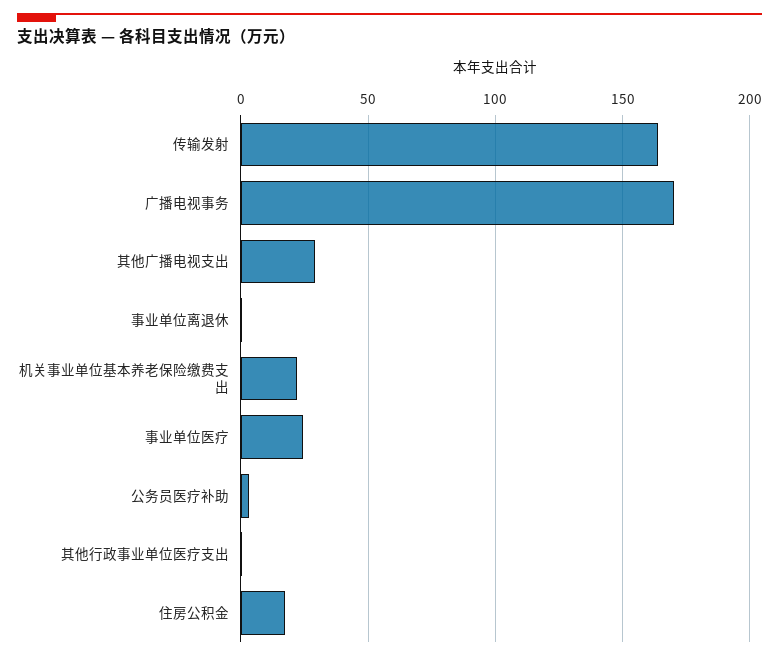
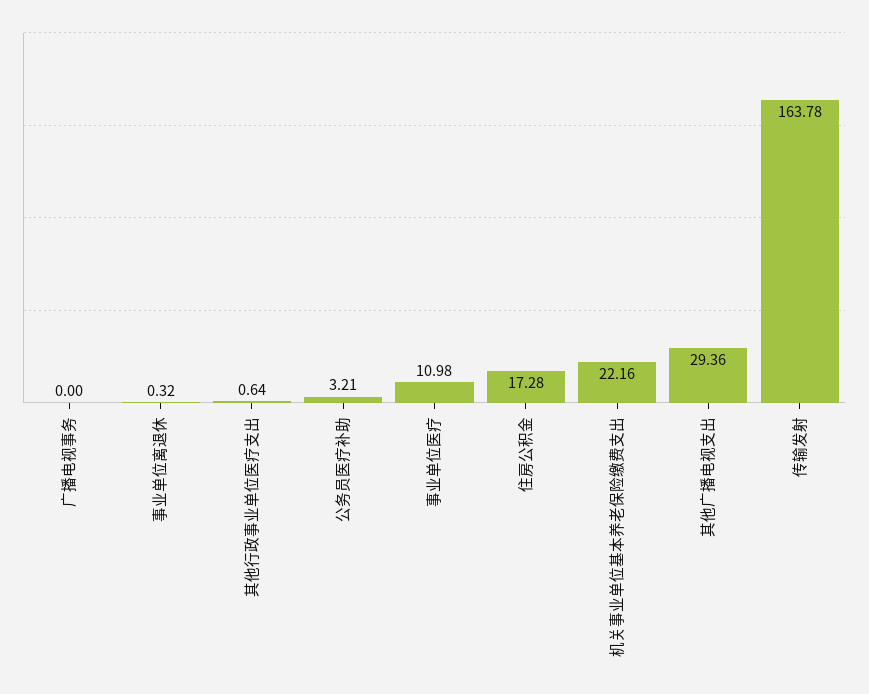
  {
    "传输发射": 163.78,
-   "广播电视事务": 170,
+   "广播电视事务": 0,
    "其他广播电视支出": 29.36,
    "事业单位离退休": 0.32,
    "机关事业单位基本养老保险缴费支出": 22.16,
-   "事业单位医疗": 25,
+   "事业单位医疗": 10.98,
    "公务员医疗补助": 3.21,
    "其他行政事业单位医疗支出": 0.64,
    "住房公积金": 17.28
  }

